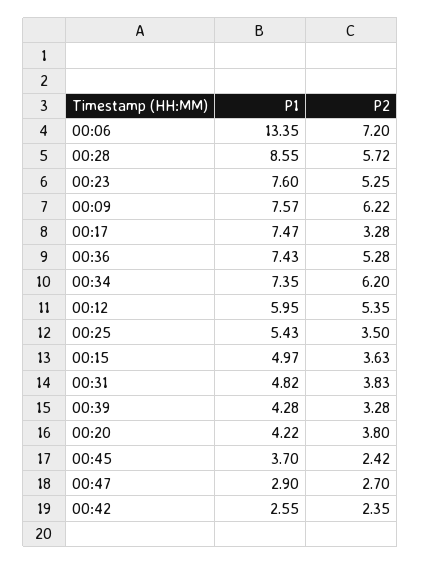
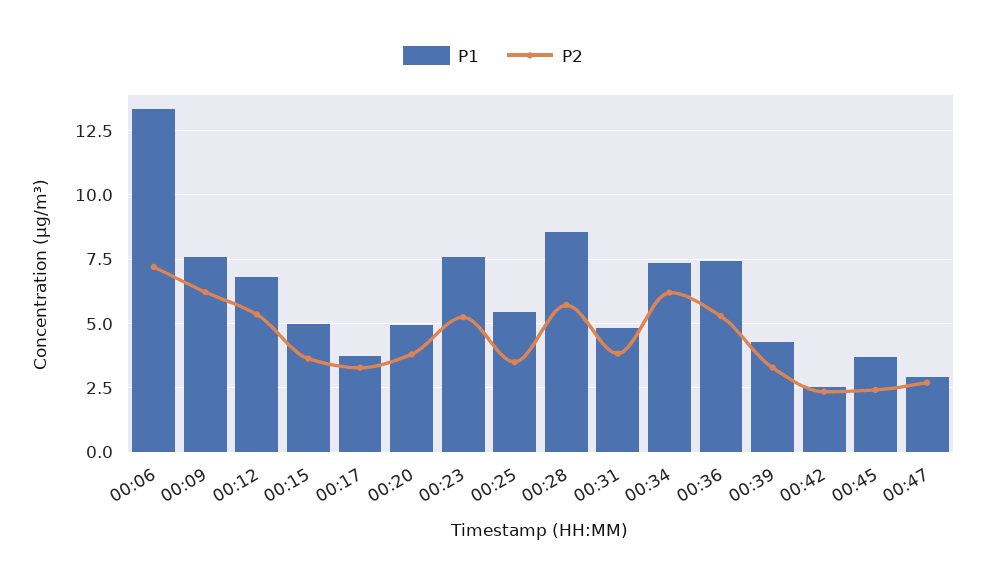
  {
    "P1": {
      "00:06": 13.35,
      "00:28": 8.55,
      "00:23": 7.6,
      "00:09": 7.57,
-     "00:17": 7.47,
+     "00:17": 3.75,
      "00:36": 7.43,
      "00:34": 7.35,
-     "00:12": 5.95,
+     "00:12": 6.75,
      "00:25": 5.43,
      "00:15": 4.97,
      "00:31": 4.82,
      "00:39": 4.28,
-     "00:20": 4.22,
+     "00:20": 5,
      "00:45": 3.7,
      "00:47": 2.9,
      "00:42": 2.55
    },
    "P2": {
      "00:06": 7.2,
      "00:28": 5.72,
      "00:23": 5.25,
      "00:09": 6.22,
      "00:17": 3.28,
      "00:36": 5.28,
      "00:34": 6.2,
      "00:12": 5.35,
      "00:25": 3.5,
      "00:15": 3.63,
      "00:31": 3.83,
      "00:39": 3.28,
      "00:20": 3.8,
      "00:45": 2.42,
      "00:47": 2.7,
      "00:42": 2.35
    }
  }

